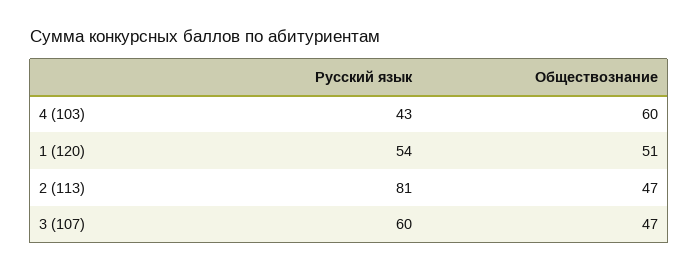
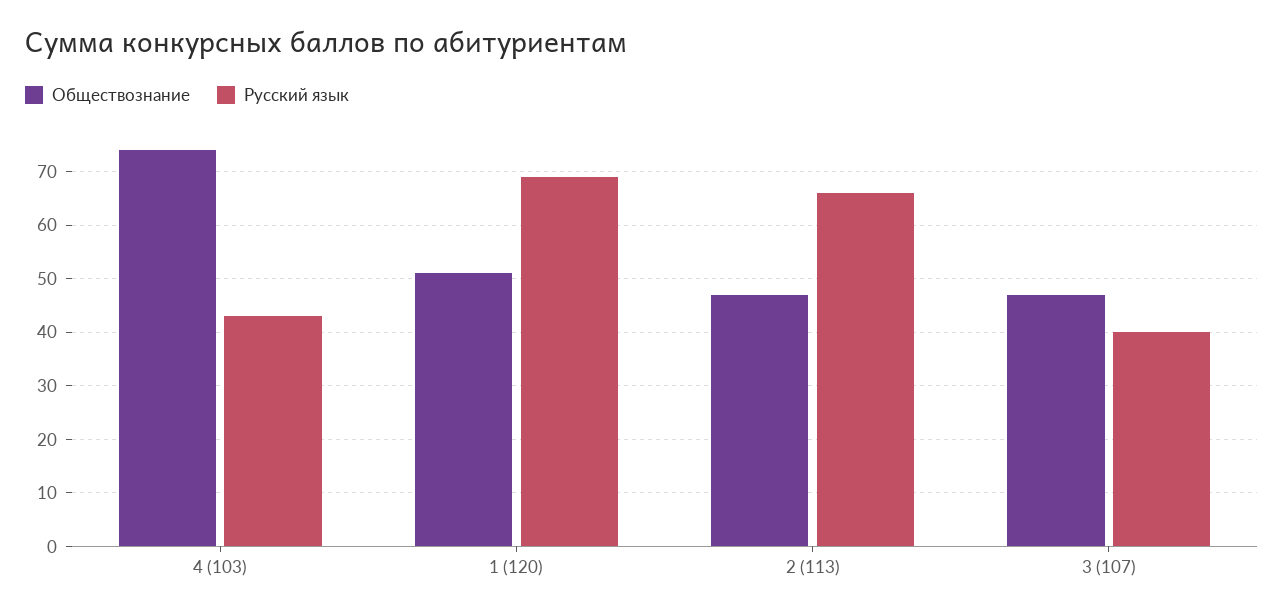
  {
    "Русский язык": {
      "4 (103)": 43,
-     "1 (120)": 54,
+     "1 (120)": 70,
-     "2 (113)": 81,
+     "2 (113)": 65,
-     "3 (107)": 60
+     "3 (107)": 40
    },
    "Обществознание": {
-     "4 (103)": 60,
+     "4 (103)": 75,
      "1 (120)": 51,
      "2 (113)": 47,
      "3 (107)": 47
    }
  }

